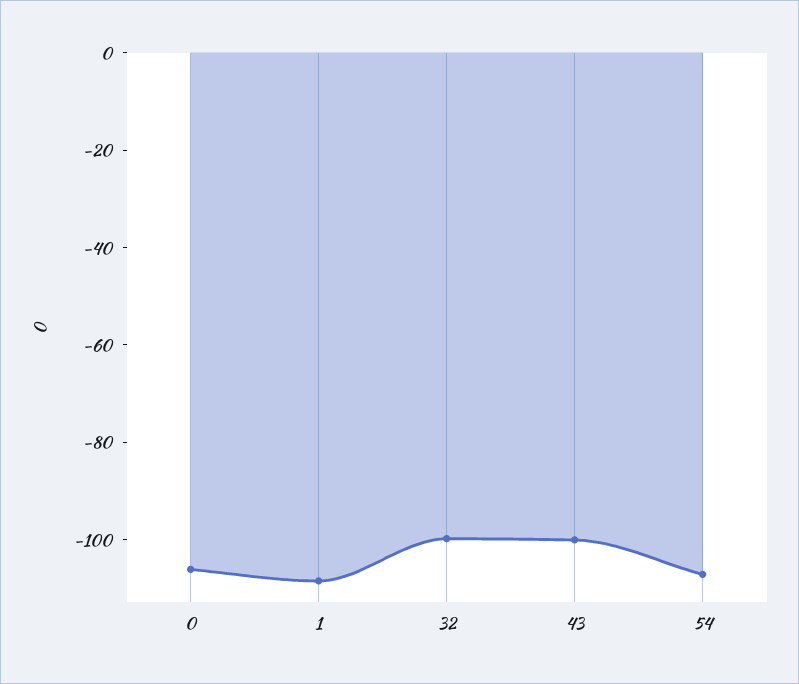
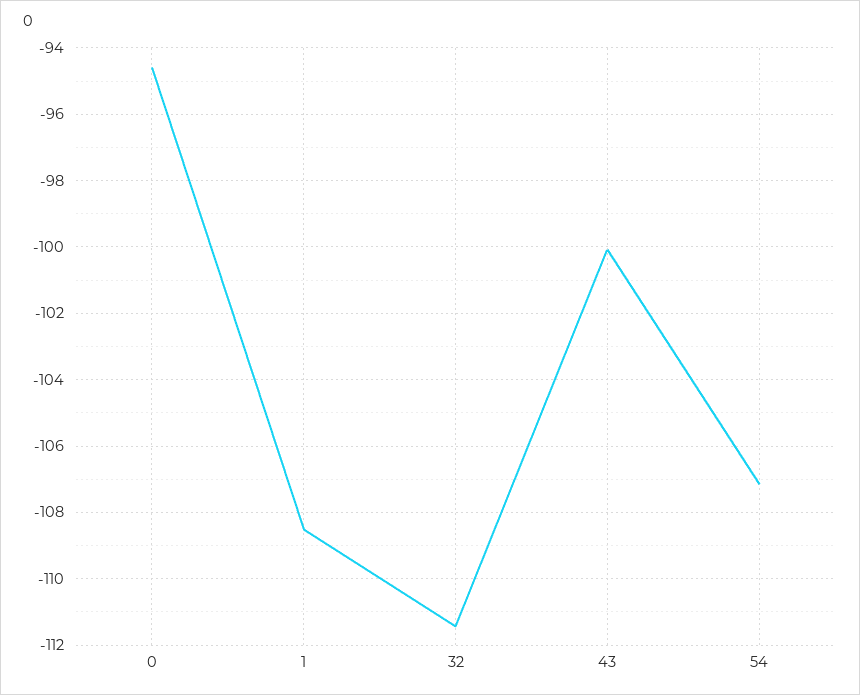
  {
-   "0": -105,
+   "0": -94.6,
    "1": -108.6,
-   "32": -100,
+   "32": -111.4,
    "43": -100,
    "54": -107.2
  }

